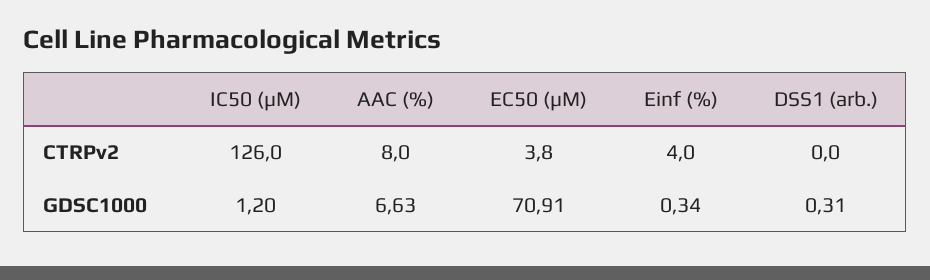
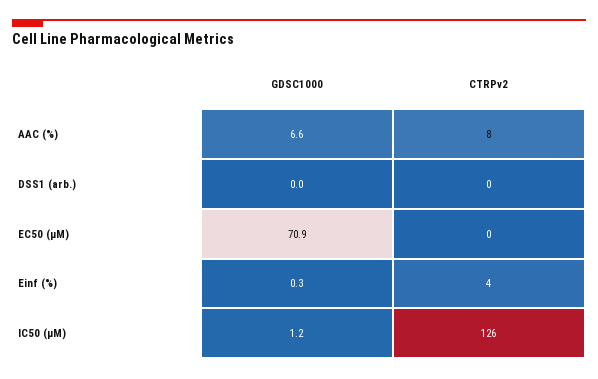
  {
    "IC50 (µM)": {
      "CTRPv2": 126,
      "GDSC1000": 1.2
    },
    "AAC (%)": {
      "CTRPv2": 8,
      "GDSC1000": 6.63
    },
    "EC50 (µM)": {
-     "CTRPv2": 3.8,
+     "CTRPv2": 0,
      "GDSC1000": 70.91
    },
    "Einf (%)": {
      "CTRPv2": 4,
      "GDSC1000": 0.34
    },
    "DSS1 (arb.)": {
      "CTRPv2": 0,
-     "GDSC1000": 0.31
+     "GDSC1000": 0
    }
  }

